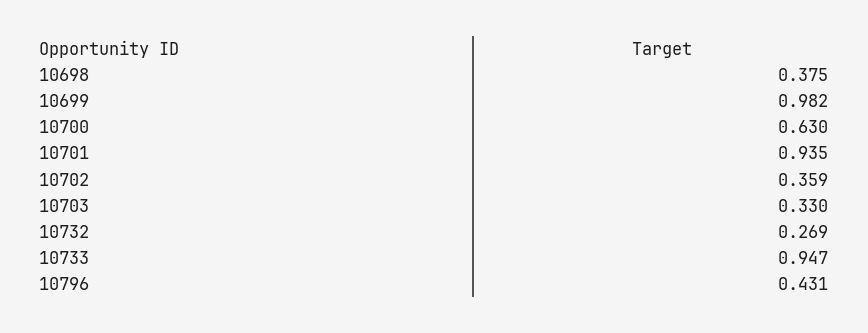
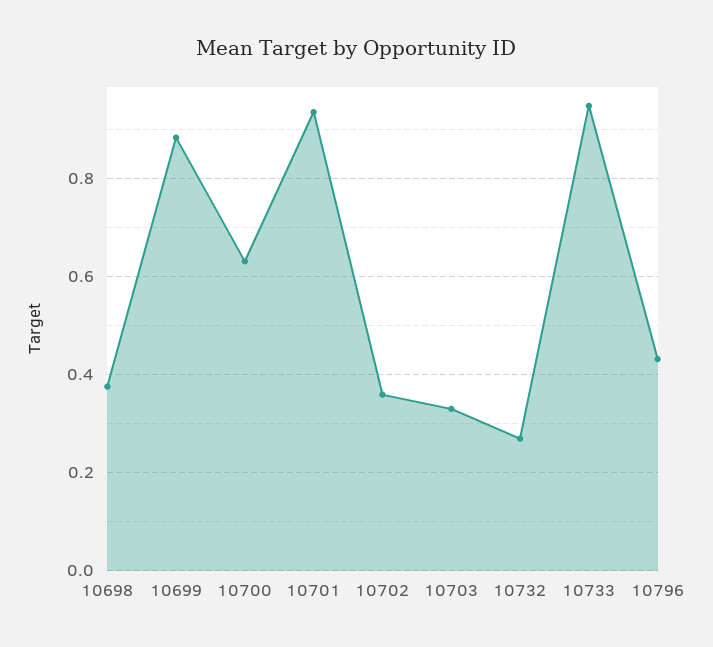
  {
    "10698": 0.375,
-   "10699": 0.982,
+   "10699": 0.88,
    "10700": 0.63,
    "10701": 0.935,
    "10702": 0.359,
    "10703": 0.33,
    "10732": 0.269,
    "10733": 0.947,
    "10796": 0.431
  }

